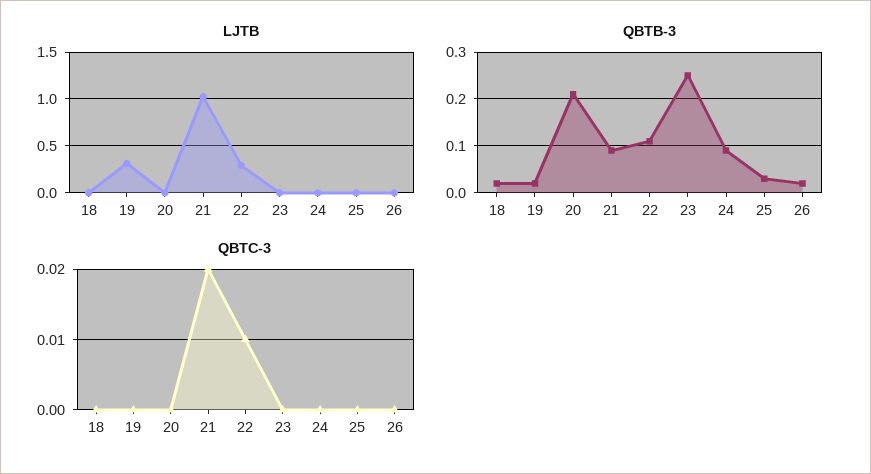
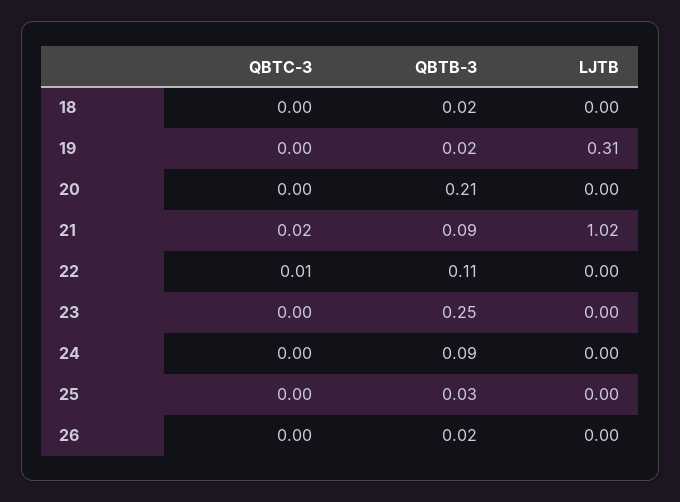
  {
    "LJTB": {
      "18": 0,
      "19": 0.31,
      "20": 0,
      "21": 1.02,
-     "22": 0.3,
+     "22": 0,
      "23": 0,
      "24": 0,
      "25": 0,
      "26": 0
    },
    "QBTB-3": {
      "18": 0.02,
      "19": 0.02,
      "20": 0.21,
      "21": 0.09,
      "22": 0.11,
      "23": 0.25,
      "24": 0.09,
      "25": 0.03,
      "26": 0.02
    },
    "QBTC-3": {
      "18": 0,
      "19": 0,
      "20": 0,
      "21": 0.02,
      "22": 0.01,
      "23": 0,
      "24": 0,
      "25": 0,
      "26": 0
    }
  }

